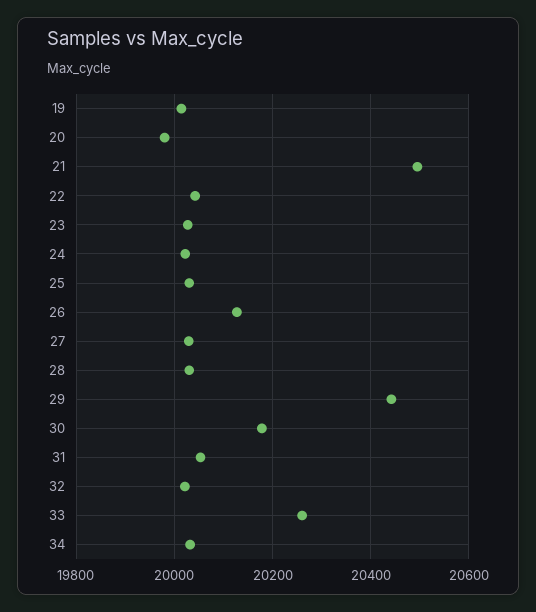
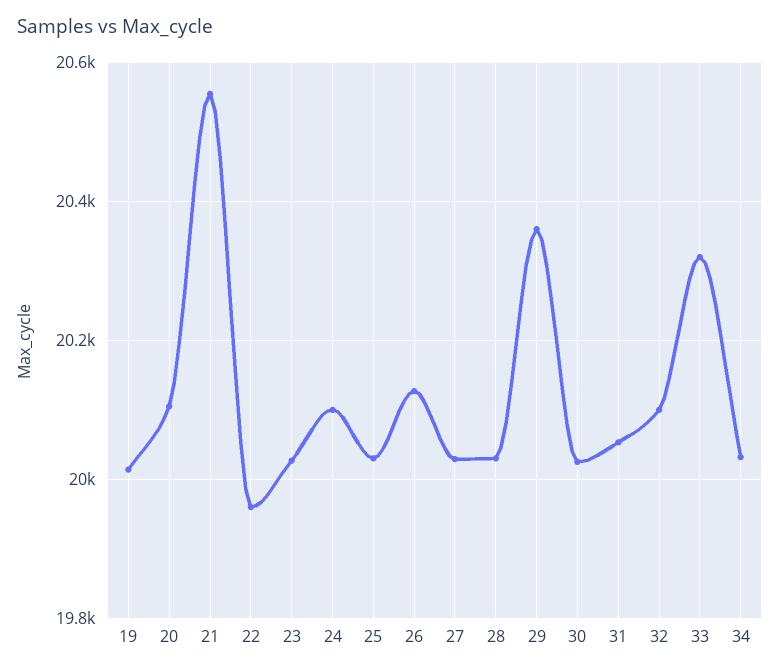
  {
    "19": 20020,
-   "20": 19980,
+   "20": 20100,
-   "21": 20500,
+   "21": 20560,
-   "22": 20040,
+   "22": 19960,
    "23": 20020,
-   "24": 20020,
+   "24": 20100,
    "25": 20040,
    "26": 20120,
    "27": 20020,
    "28": 20040,
-   "29": 20440,
+   "29": 20360,
-   "30": 20180,
+   "30": 20020,
    "31": 20060,
-   "32": 20020,
+   "32": 20100,
-   "33": 20260,
+   "33": 20320,
    "34": 20040
  }

